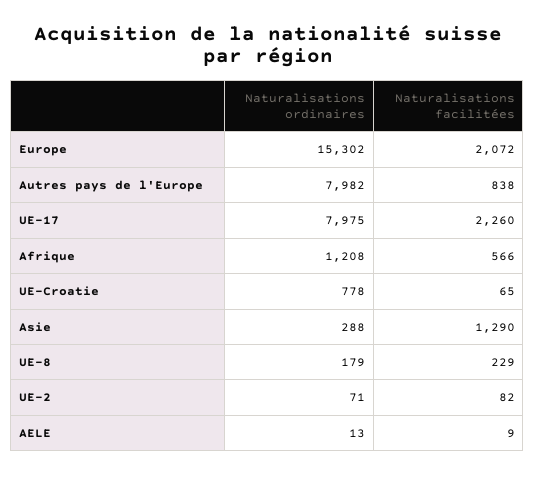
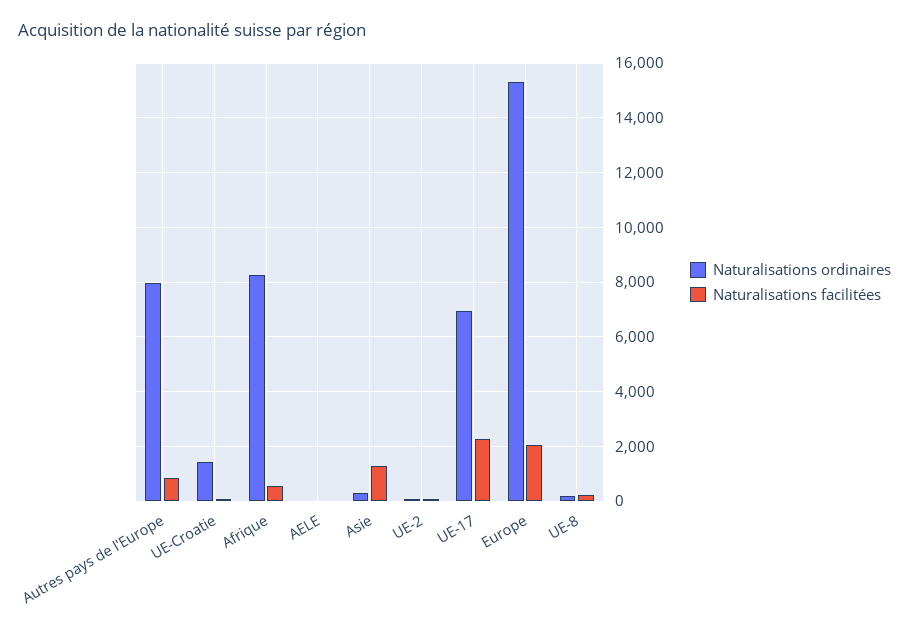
  {
    "Naturalisations ordinaires": {
      "Europe": 15302,
      "Autres pays de l'Europe": 7982,
-     "UE-17": 7975,
+     "UE-17": 7000,
-     "Afrique": 1208,
+     "Afrique": 8250,
-     "UE-Croatie": 778,
+     "UE-Croatie": 1500,
      "Asie": 288,
      "UE-8": 179,
      "UE-2": 71,
      "AELE": 13
    },
    "Naturalisations facilitées": {
      "Europe": 2072,
      "Autres pays de l'Europe": 838,
      "UE-17": 2260,
      "Afrique": 566,
      "UE-Croatie": 65,
      "Asie": 1290,
      "UE-8": 229,
      "UE-2": 82,
      "AELE": 9
    }
  }

